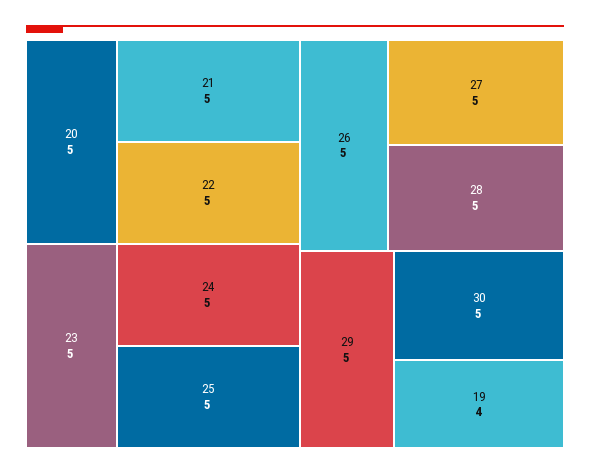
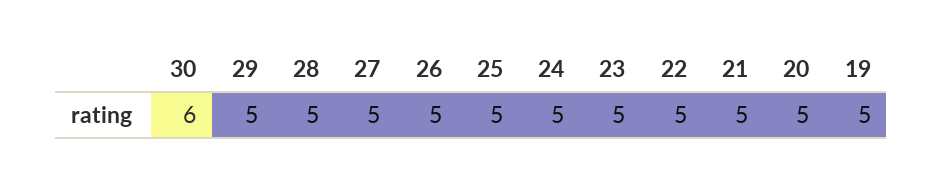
  {
    "20": 5,
    "21": 5,
    "22": 5,
    "23": 5,
    "24": 5,
    "25": 5,
    "26": 5,
    "27": 5,
    "28": 5,
    "29": 5,
-   "30": 5,
+   "30": 6,
-   "19": 4
+   "19": 5
  }

